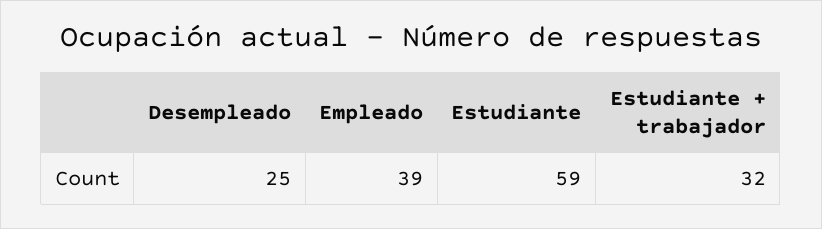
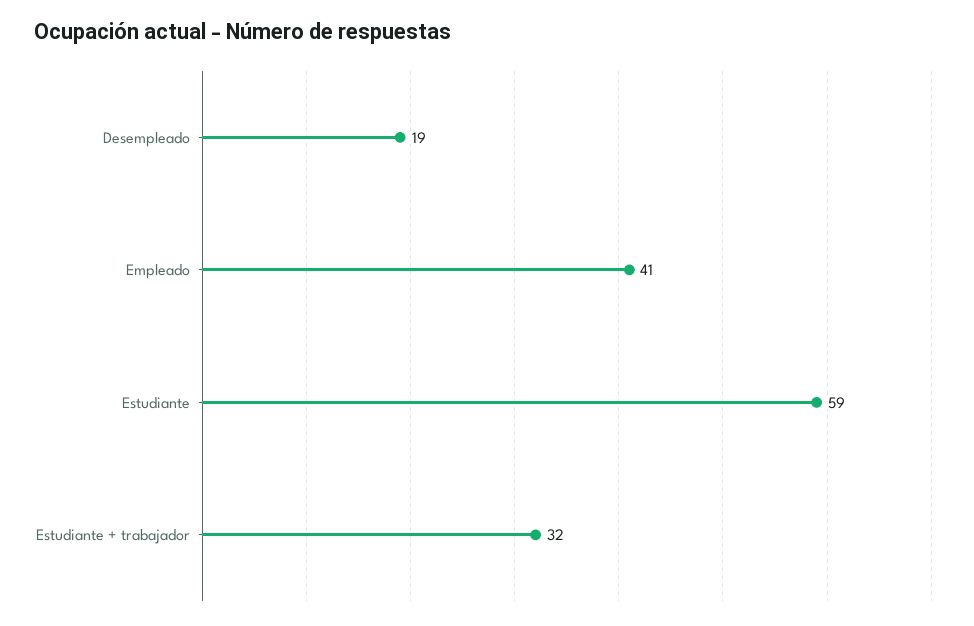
  {
-   "Desempleado": 25,
+   "Desempleado": 19,
-   "Empleado": 39,
+   "Empleado": 41,
    "Estudiante": 59,
    "Estudiante + trabajador": 32
  }

